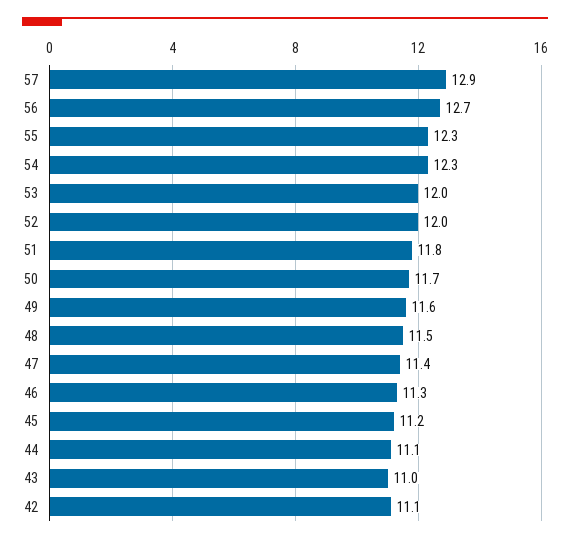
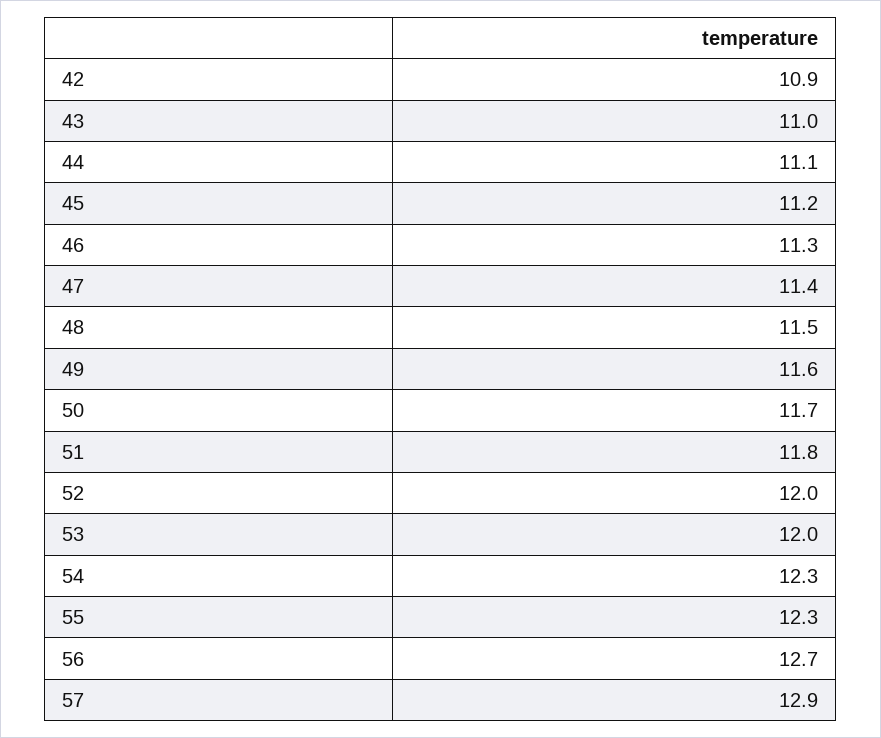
  {
    "57": 12.9,
    "56": 12.7,
    "55": 12.3,
    "54": 12.3,
    "53": 12,
    "52": 12,
    "51": 11.8,
    "50": 11.7,
    "49": 11.6,
    "48": 11.5,
    "47": 11.4,
    "46": 11.3,
    "45": 11.2,
    "44": 11.1,
    "43": 11,
-   "42": 11.1
+   "42": 10.9
  }

